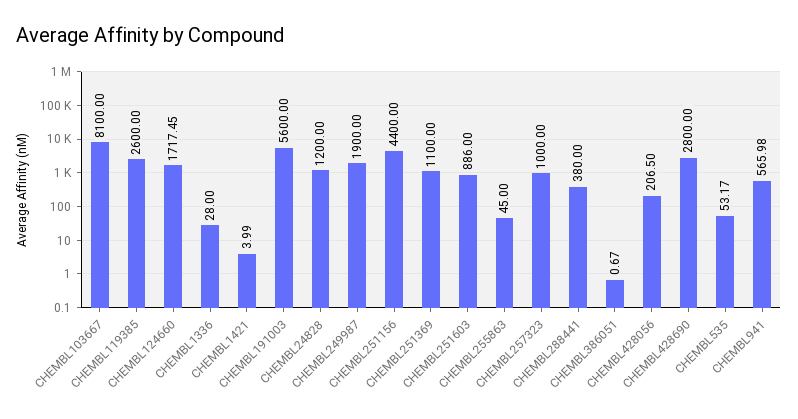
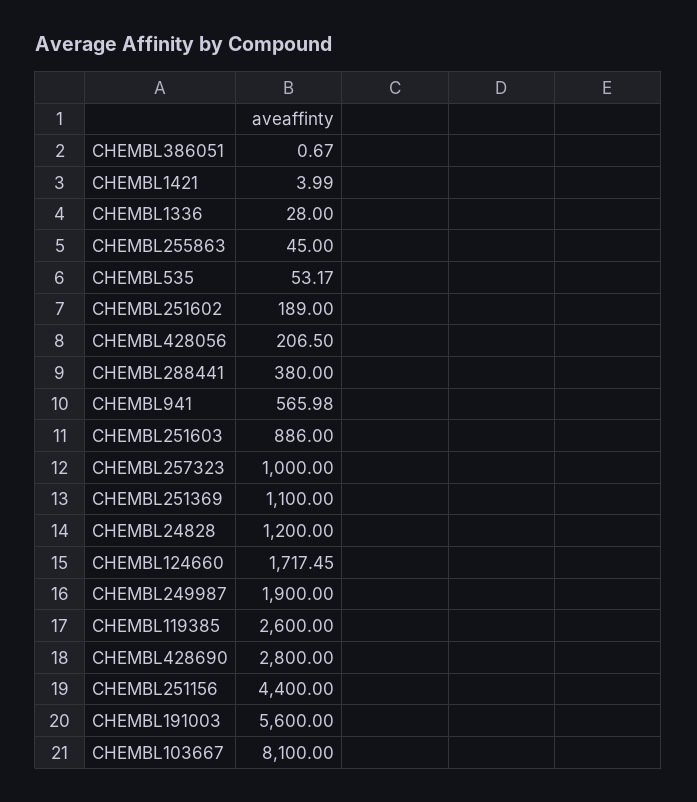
  {
    "CHEMBL103667": 8100,
    "CHEMBL119385": 2600,
    "CHEMBL124660": 1717.45,
    "CHEMBL1336": 28,
    "CHEMBL1421": 3.99,
    "CHEMBL191003": 5600,
    "CHEMBL24828": 1200,
    "CHEMBL249987": 1900,
    "CHEMBL251156": 4400,
    "CHEMBL251369": 1100,
    "CHEMBL251603": 886,
    "CHEMBL255863": 45,
    "CHEMBL257323": 1000,
    "CHEMBL288441": 380,
    "CHEMBL386051": 0.67,
    "CHEMBL428056": 206.5,
    "CHEMBL428690": 2800,
    "CHEMBL535": 53.17,
-   "CHEMBL941": 565.98
+   "CHEMBL941": 565.98,
+   "CHEMBL251602": 189
  }

